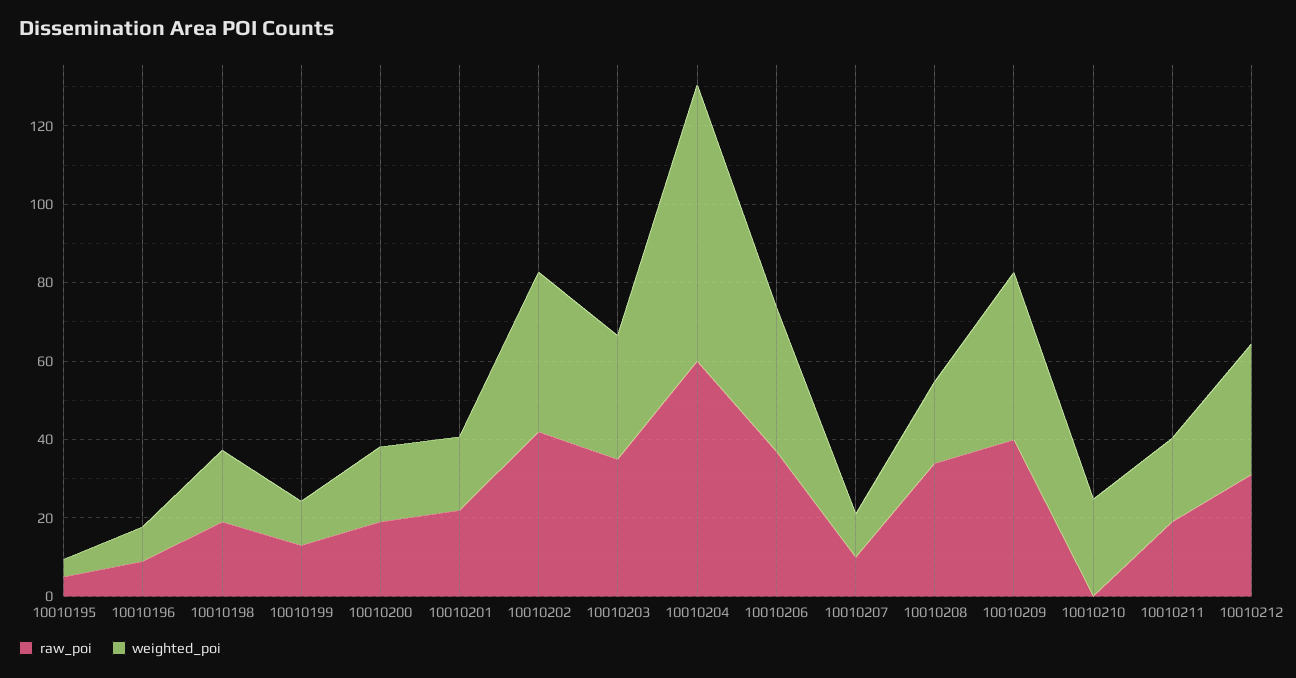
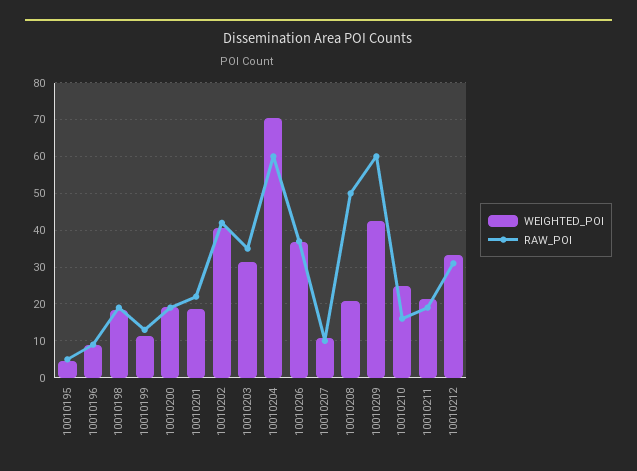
  {
    "raw_poi": {
      "10010195": 6,
      "10010196": 10,
      "10010198": 20,
      "10010199": 14,
      "10010200": 20,
      "10010201": 22,
      "10010202": 42,
      "10010203": 36,
      "10010204": 60,
      "10010206": 38,
      "10010207": 10,
-     "10010208": 35,
+     "10010208": 50,
-     "10010209": 40,
+     "10010209": 60,
-     "10010210": 0,
+     "10010210": 16,
      "10010211": 20,
      "10010212": 32
    },
    "weighted_poi": {
      "10010195": 4,
      "10010196": 8,
      "10010198": 18,
      "10010199": 12,
      "10010200": 20,
      "10010201": 18,
      "10010202": 40,
      "10010203": 32,
      "10010204": 70,
      "10010206": 36,
      "10010207": 10,
      "10010208": 20,
      "10010209": 42,
      "10010210": 24,
      "10010211": 22,
      "10010212": 34
    }
  }

